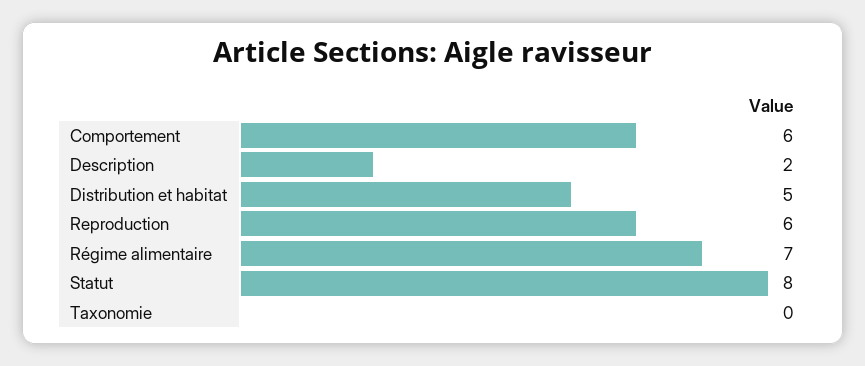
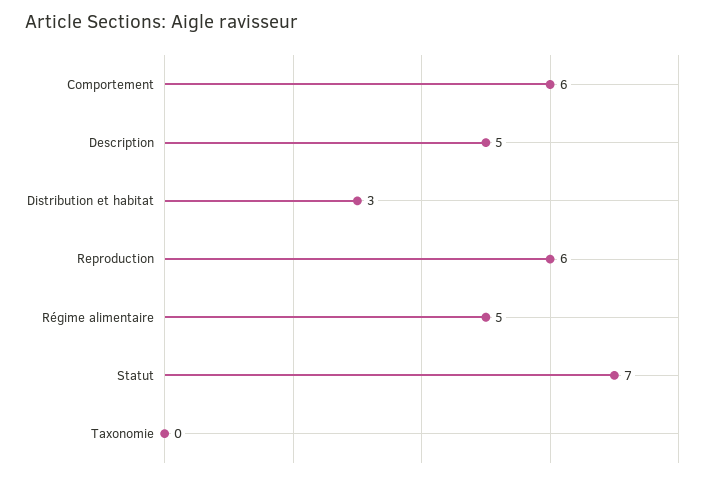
  {
    "Comportement": 6,
-   "Description": 2,
+   "Description": 5,
-   "Distribution et habitat": 5,
+   "Distribution et habitat": 3,
    "Reproduction": 6,
-   "Régime alimentaire": 7,
+   "Régime alimentaire": 5,
-   "Statut": 8,
+   "Statut": 7,
    "Taxonomie": 0
  }

